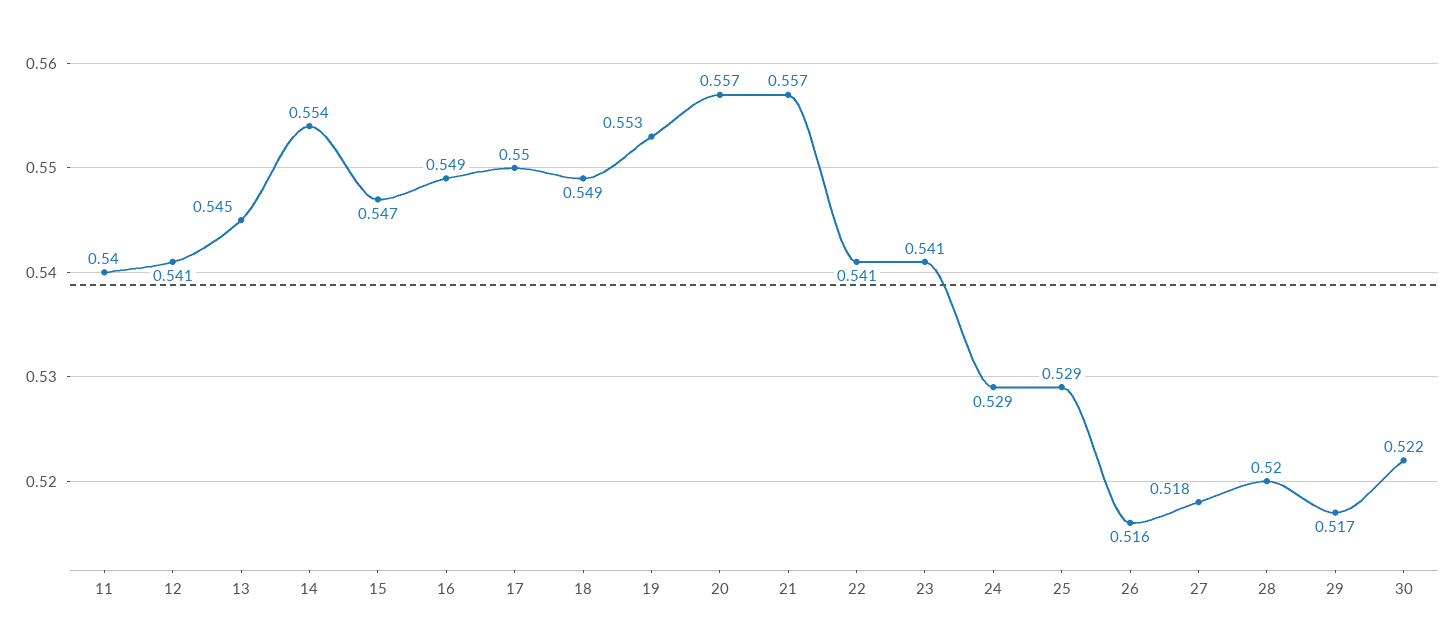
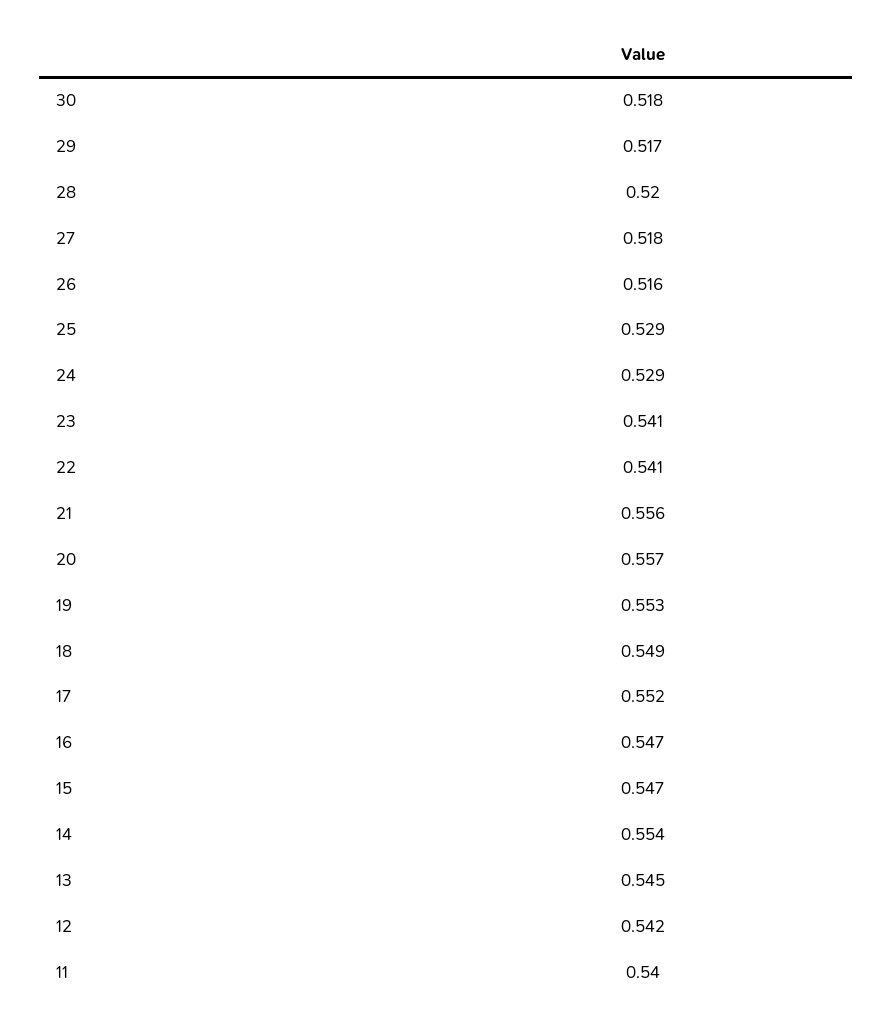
  {
    "11": 0.54,
-   "12": 0.541,
+   "12": 0.542,
    "13": 0.545,
    "14": 0.554,
    "15": 0.547,
-   "16": 0.549,
+   "16": 0.547,
-   "17": 0.55,
+   "17": 0.552,
    "18": 0.549,
    "19": 0.553,
    "20": 0.557,
-   "21": 0.557,
+   "21": 0.556,
    "22": 0.541,
    "23": 0.541,
    "24": 0.529,
    "25": 0.529,
    "26": 0.516,
    "27": 0.518,
    "28": 0.52,
    "29": 0.517,
-   "30": 0.522
+   "30": 0.518
  }

